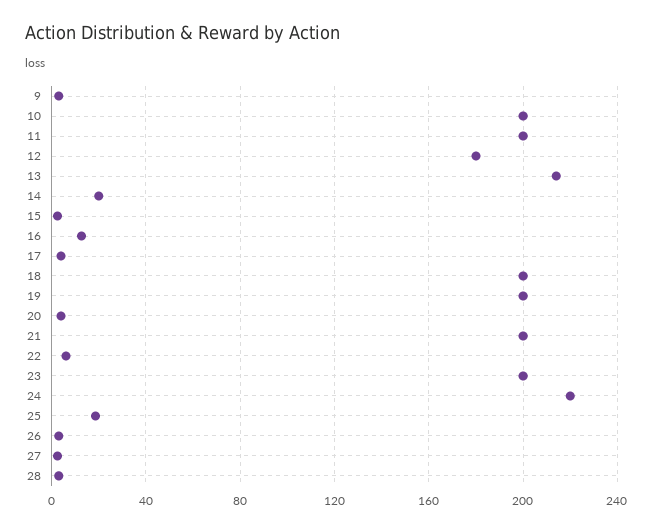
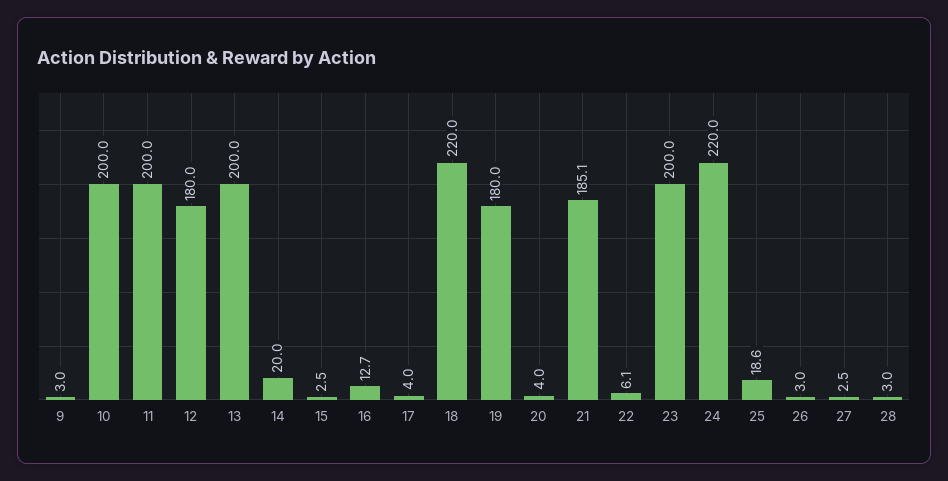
  {
    "9": 3,
    "10": 200,
    "11": 200,
    "12": 180,
-   "13": 215,
+   "13": 200,
    "14": 20,
    "15": 2.5,
    "16": 12.7,
    "17": 4,
-   "18": 200,
+   "18": 220,
-   "19": 200,
+   "19": 180,
    "20": 4,
-   "21": 200,
+   "21": 185.1,
    "22": 6.1,
    "23": 200,
    "24": 220,
    "25": 18.6,
    "26": 3,
    "27": 2.5,
    "28": 3
  }

